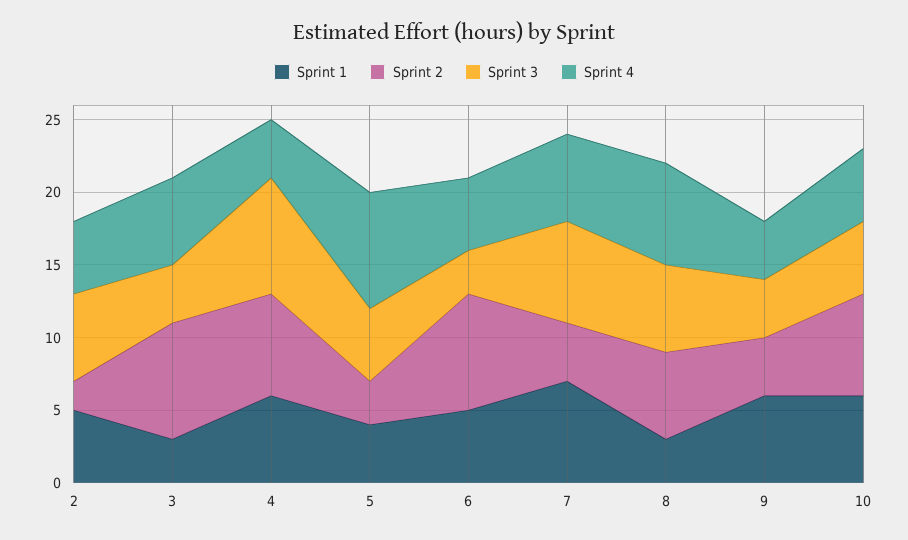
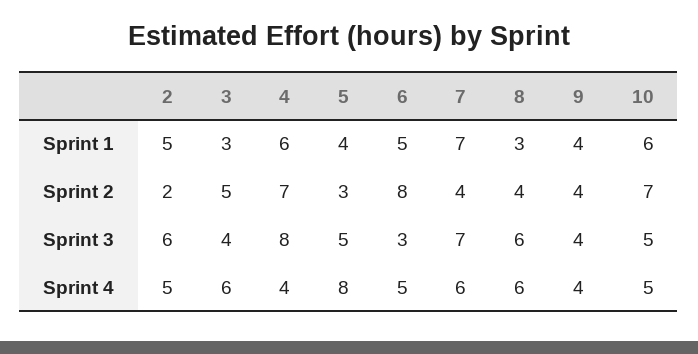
  {
    "Sprint 1": {
      "2": 5,
      "3": 3,
      "4": 6,
      "5": 4,
      "6": 5,
      "7": 7,
      "8": 3,
-     "9": 6,
+     "9": 4,
      "10": 6
    },
    "Sprint 2": {
      "2": 2,
-     "3": 8,
+     "3": 5,
      "4": 7,
      "5": 3,
      "6": 8,
      "7": 4,
-     "8": 6,
+     "8": 4,
      "9": 4,
      "10": 7
    },
    "Sprint 3": {
      "2": 6,
      "3": 4,
      "4": 8,
      "5": 5,
      "6": 3,
      "7": 7,
      "8": 6,
      "9": 4,
      "10": 5
    },
    "Sprint 4": {
      "2": 5,
      "3": 6,
      "4": 4,
      "5": 8,
      "6": 5,
      "7": 6,
-     "8": 7,
+     "8": 6,
      "9": 4,
      "10": 5
    }
  }

